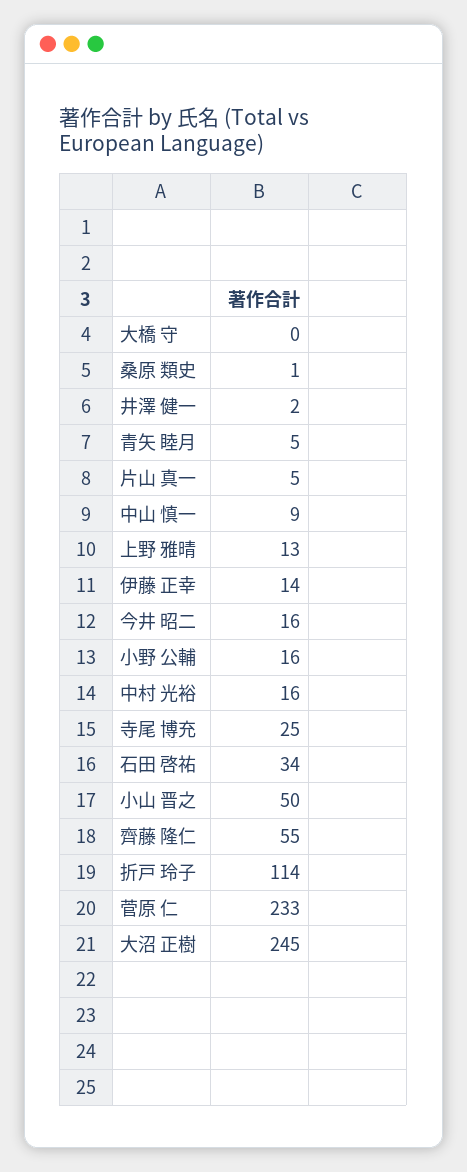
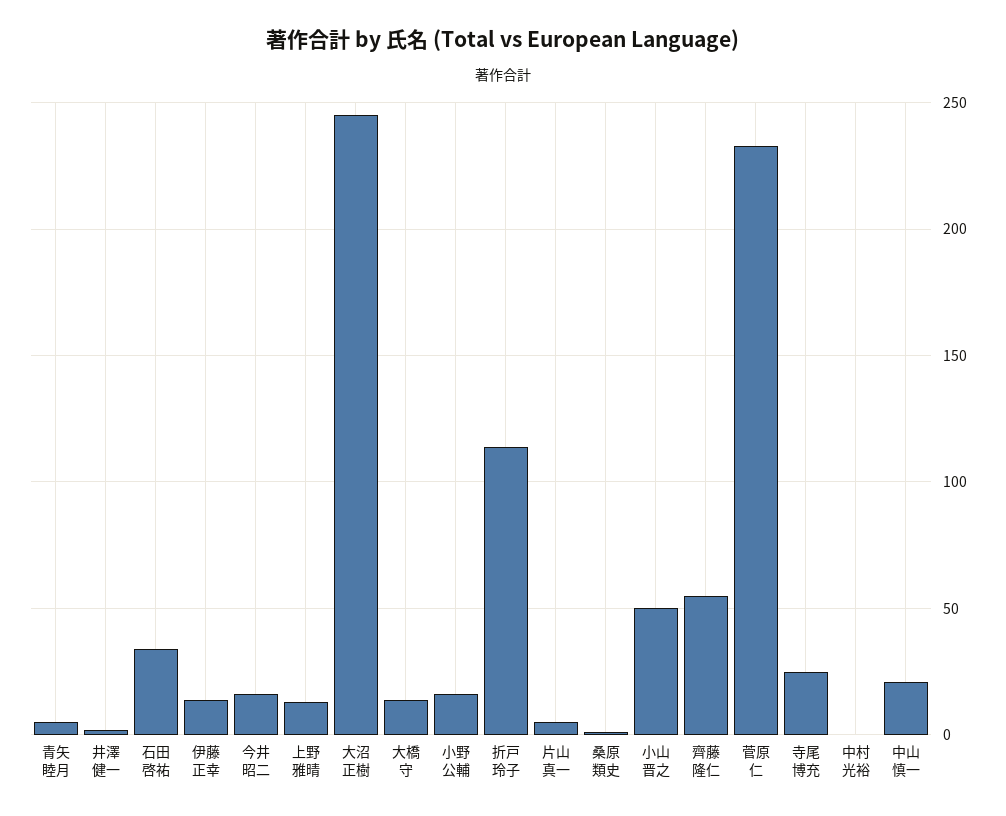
  {
-   "大橋 守": 0,
+   "大橋 守": 15,
    "桑原 類史": 1,
    "井澤 健一": 2,
    "青矢 睦月": 5,
    "片山 真一": 5,
-   "中山 慎一": 9,
+   "中山 慎一": 20,
    "上野 雅晴": 13,
    "伊藤 正幸": 14,
    "今井 昭二": 16,
    "小野 公輔": 16,
-   "中村 光裕": 16,
+   "中村 光裕": 0,
    "寺尾 博充": 25,
    "石田 啓祐": 34,
    "小山 晋之": 50,
    "齊藤 隆仁": 55,
    "折戸 玲子": 114,
    "菅原 仁": 233,
    "大沼 正樹": 245
  }

